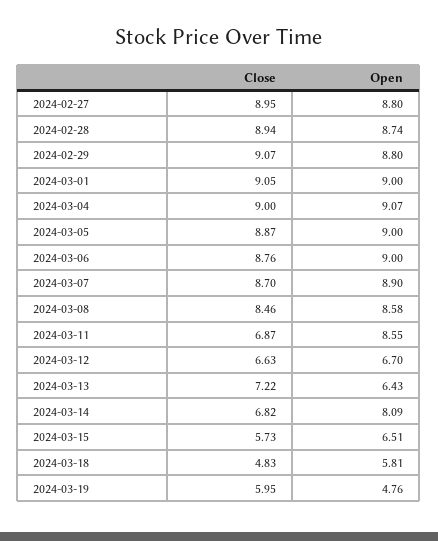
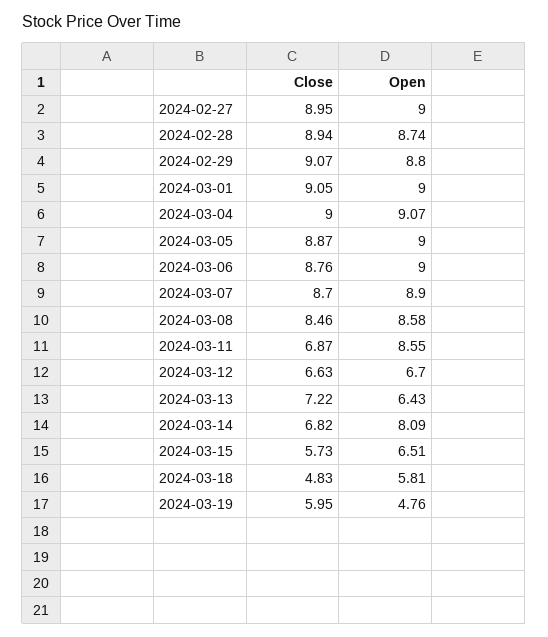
  {
    "Close": {
      "2024-02-27": 8.95,
      "2024-02-28": 8.94,
      "2024-02-29": 9.07,
      "2024-03-01": 9.05,
      "2024-03-04": 9,
      "2024-03-05": 8.87,
      "2024-03-06": 8.76,
      "2024-03-07": 8.7,
      "2024-03-08": 8.46,
      "2024-03-11": 6.87,
      "2024-03-12": 6.63,
      "2024-03-13": 7.22,
      "2024-03-14": 6.82,
      "2024-03-15": 5.73,
      "2024-03-18": 4.83,
      "2024-03-19": 5.95
    },
    "Open": {
-     "2024-02-27": 8.8,
+     "2024-02-27": 9,
      "2024-02-28": 8.74,
      "2024-02-29": 8.8,
      "2024-03-01": 9,
      "2024-03-04": 9.07,
      "2024-03-05": 9,
      "2024-03-06": 9,
      "2024-03-07": 8.9,
      "2024-03-08": 8.58,
      "2024-03-11": 8.55,
      "2024-03-12": 6.7,
      "2024-03-13": 6.43,
      "2024-03-14": 8.09,
      "2024-03-15": 6.51,
      "2024-03-18": 5.81,
      "2024-03-19": 4.76
    }
  }

